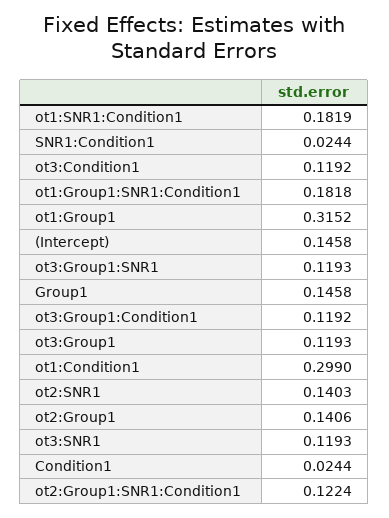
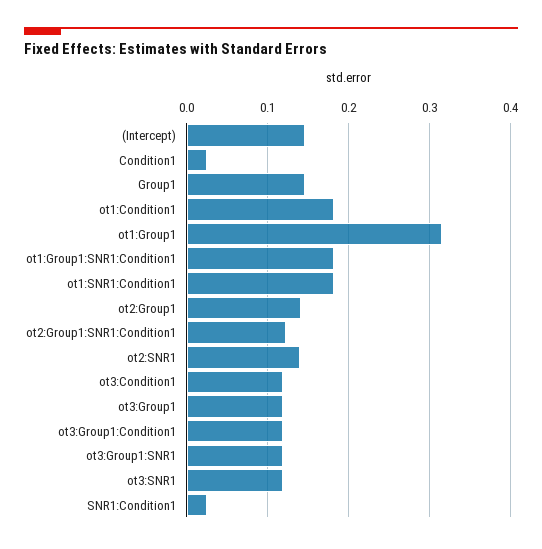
  {
    "ot1:SNR1:Condition1": 0.1819,
    "SNR1:Condition1": 0.0244,
    "ot3:Condition1": 0.1192,
    "ot1:Group1:SNR1:Condition1": 0.1818,
    "ot1:Group1": 0.3152,
    "(Intercept)": 0.1458,
    "ot3:Group1:SNR1": 0.1193,
    "Group1": 0.1458,
    "ot3:Group1:Condition1": 0.1192,
    "ot3:Group1": 0.1193,
-   "ot1:Condition1": 0.299,
+   "ot1:Condition1": 0.18,
    "ot2:SNR1": 0.1403,
    "ot2:Group1": 0.1406,
    "ot3:SNR1": 0.1193,
    "Condition1": 0.0244,
    "ot2:Group1:SNR1:Condition1": 0.1224
  }

